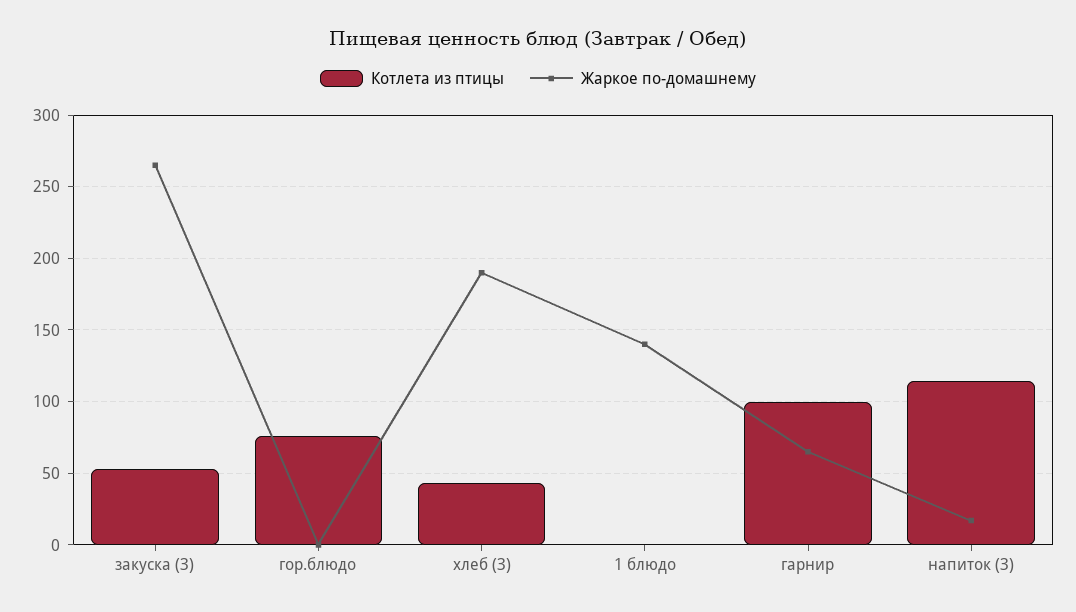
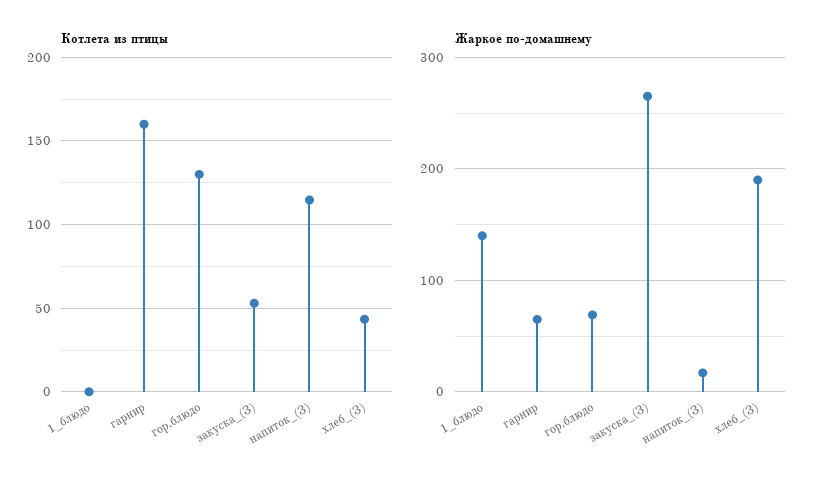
  {
    "Котлета из птицы": {
      "закуска (З)": 55,
-     "гор.блюдо": 75,
+     "гор.блюдо": 130,
      "хлеб (З)": 45,
      "1 блюдо": 0,
-     "гарнир": 100,
+     "гарнир": 160,
      "напиток (З)": 115
    },
    "Жаркое по-домашнему": {
      "закуска (З)": 265,
-     "гор.блюдо": 0,
+     "гор.блюдо": 70,
      "хлеб (З)": 190,
      "1 блюдо": 140,
      "гарнир": 65,
      "напиток (З)": 15
    }
  }

